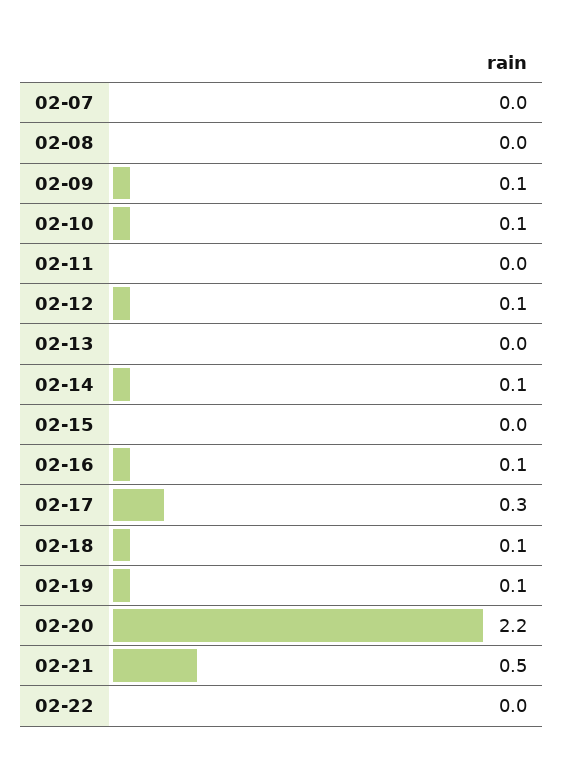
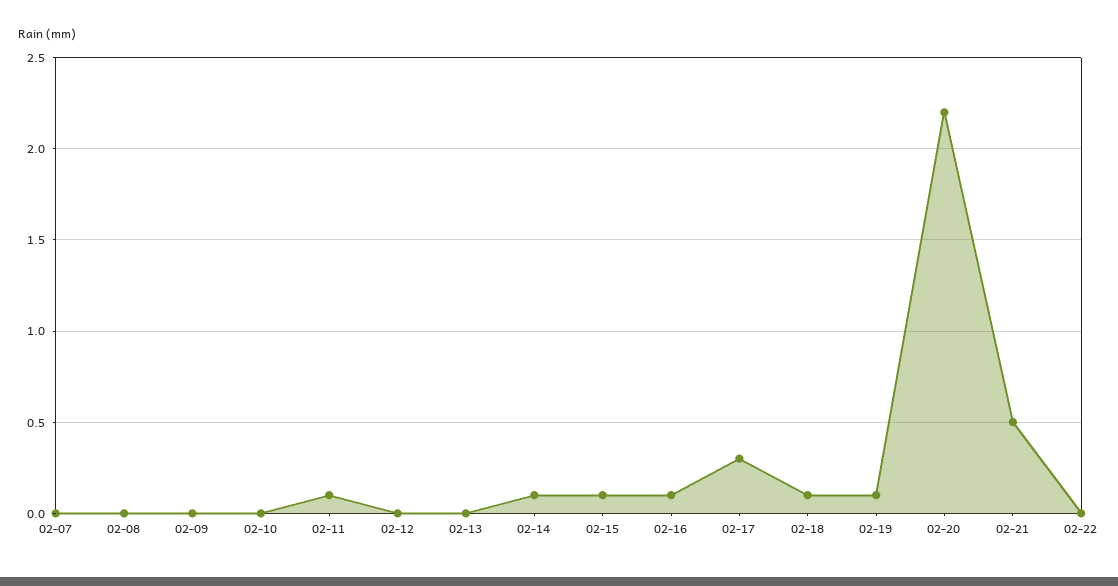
  {
    "02-07": 0,
    "02-08": 0,
-   "02-09": 0.1,
+   "02-09": 0,
-   "02-10": 0.1,
+   "02-10": 0,
-   "02-11": 0,
+   "02-11": 0.1,
-   "02-12": 0.1,
+   "02-12": 0,
    "02-13": 0,
    "02-14": 0.1,
-   "02-15": 0,
+   "02-15": 0.1,
    "02-16": 0.1,
    "02-17": 0.3,
    "02-18": 0.1,
    "02-19": 0.1,
    "02-20": 2.2,
    "02-21": 0.5,
    "02-22": 0
  }

